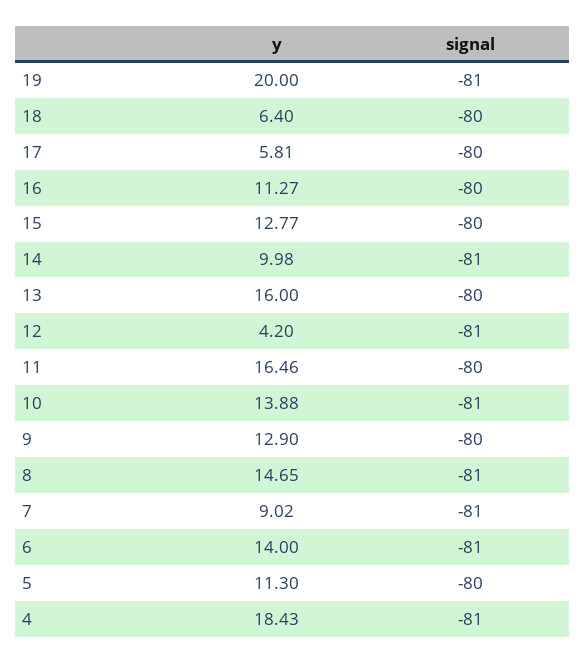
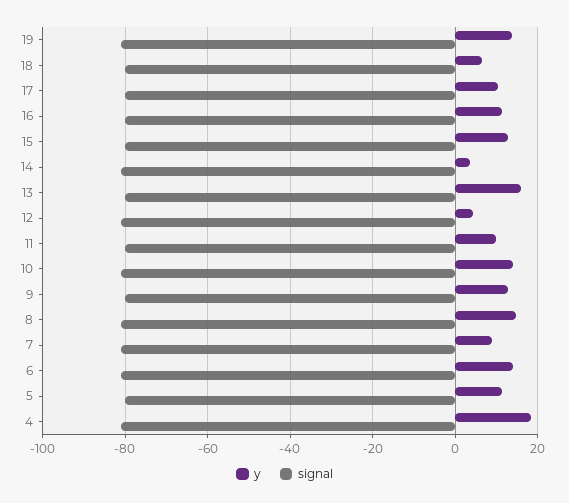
  {
    "y": {
-     "19": 20,
+     "19": 14,
      "18": 6.4,
-     "17": 5.81,
+     "17": 10,
      "16": 11.27,
      "15": 12.77,
-     "14": 9.98,
+     "14": 4,
      "13": 16,
      "12": 4.2,
-     "11": 16.46,
+     "11": 10,
      "10": 13.88,
      "9": 12.9,
      "8": 14.65,
      "7": 9.02,
      "6": 14,
      "5": 11.3,
      "4": 18.43
    },
    "signal": {
      "19": -81,
      "18": -80,
      "17": -80,
      "16": -80,
      "15": -80,
      "14": -81,
      "13": -80,
      "12": -81,
      "11": -80,
      "10": -81,
      "9": -80,
      "8": -81,
      "7": -81,
      "6": -81,
      "5": -80,
      "4": -81
    }
  }

